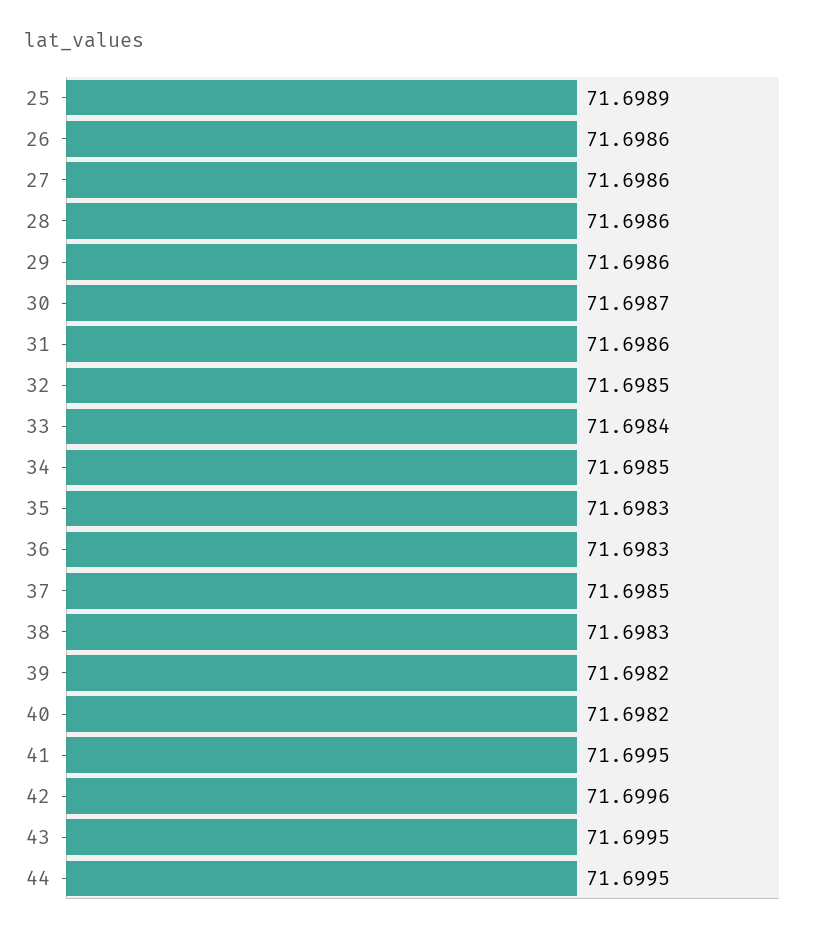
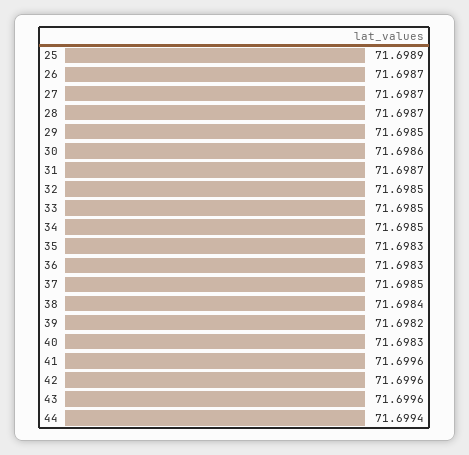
  {
    "25": 71.6989,
-   "26": 71.6986,
+   "26": 71.6987,
-   "27": 71.6986,
+   "27": 71.6987,
-   "28": 71.6986,
+   "28": 71.6987,
-   "29": 71.6986,
+   "29": 71.6985,
-   "30": 71.6987,
+   "30": 71.6986,
-   "31": 71.6986,
+   "31": 71.6987,
    "32": 71.6985,
-   "33": 71.6984,
+   "33": 71.6985,
    "34": 71.6985,
    "35": 71.6983,
    "36": 71.6983,
    "37": 71.6985,
-   "38": 71.6983,
+   "38": 71.6984,
    "39": 71.6982,
-   "40": 71.6982,
+   "40": 71.6983,
-   "41": 71.6995,
+   "41": 71.6996,
    "42": 71.6996,
-   "43": 71.6995,
+   "43": 71.6996,
-   "44": 71.6995
+   "44": 71.6994
  }

